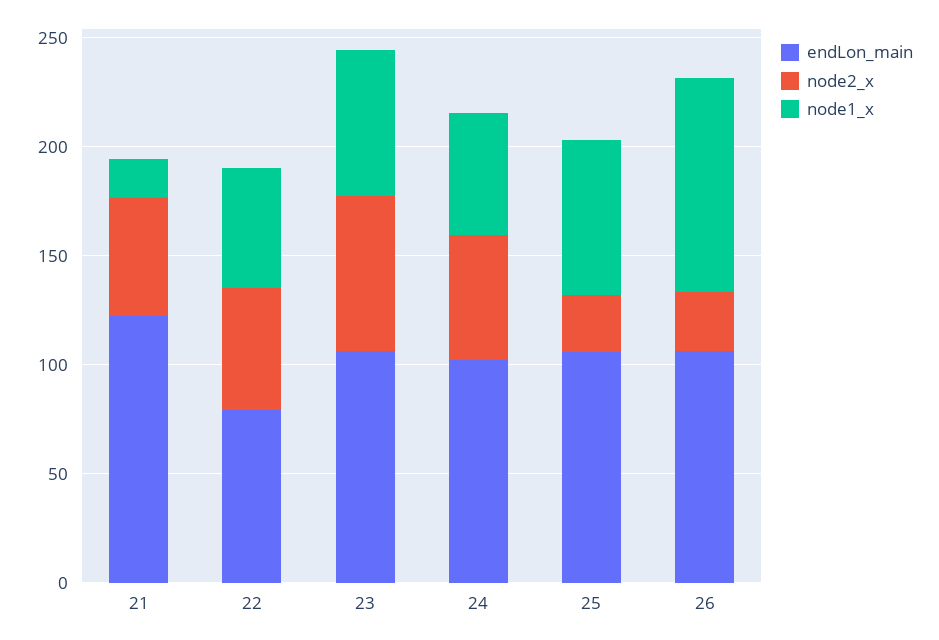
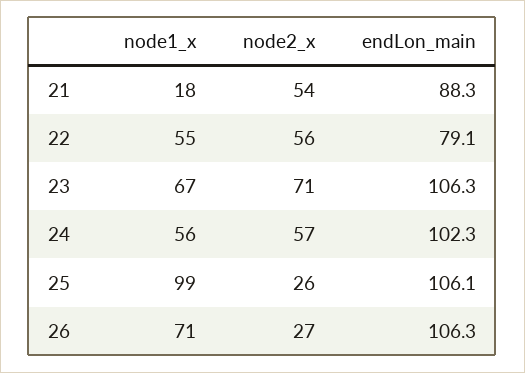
  {
    "endLon_main": {
-     "21": 120,
+     "21": 88.3,
      "22": 79.1,
      "23": 106.3,
      "24": 102.3,
      "25": 106.1,
      "26": 106.3
    },
    "node2_x": {
      "21": 54,
      "22": 56,
      "23": 71,
      "24": 57,
      "25": 26,
      "26": 27
    },
    "node1_x": {
      "21": 18,
      "22": 55,
      "23": 67,
      "24": 56,
-     "25": 70,
+     "25": 99,
-     "26": 100
+     "26": 71
    }
  }

